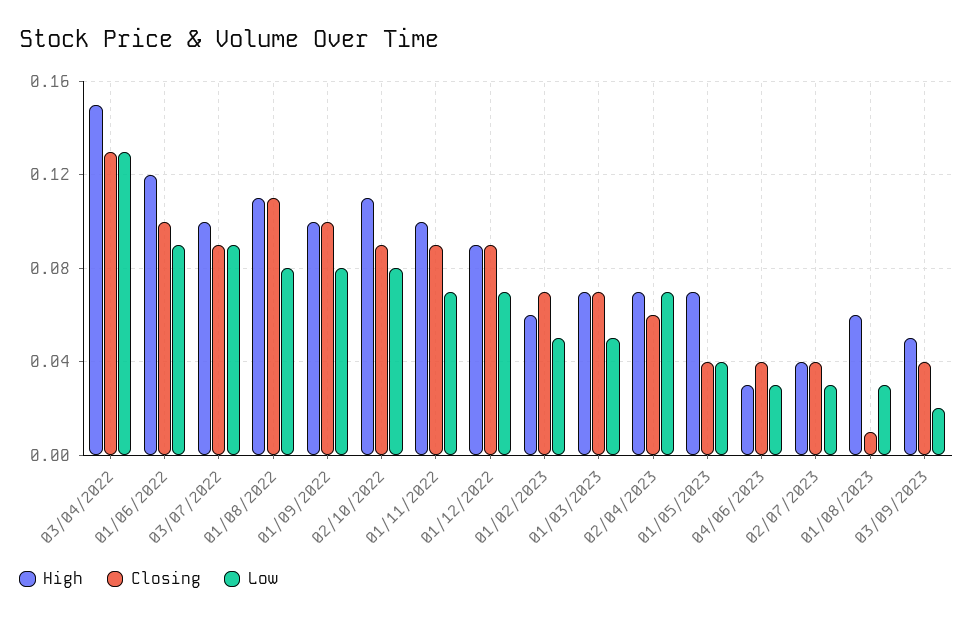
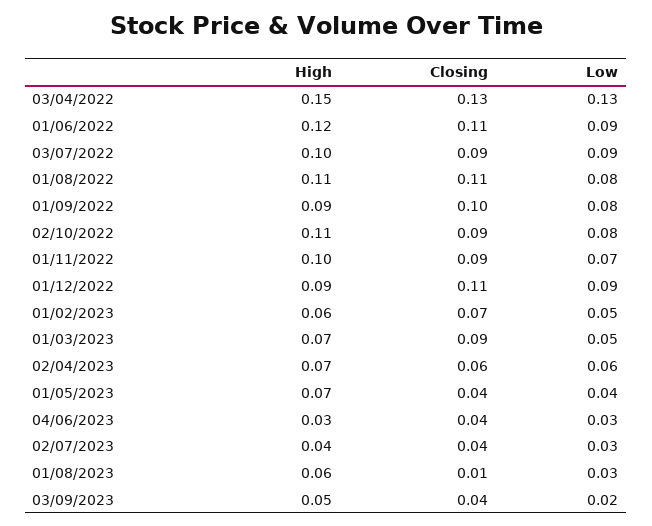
  {
    "High": {
      "03/04/2022": 0.15,
      "01/06/2022": 0.12,
      "03/07/2022": 0.1,
      "01/08/2022": 0.11,
-     "01/09/2022": 0.1,
+     "01/09/2022": 0.09,
      "02/10/2022": 0.11,
      "01/11/2022": 0.1,
      "01/12/2022": 0.09,
      "01/02/2023": 0.06,
      "01/03/2023": 0.07,
      "02/04/2023": 0.07,
      "01/05/2023": 0.07,
      "04/06/2023": 0.03,
      "02/07/2023": 0.04,
      "01/08/2023": 0.06,
      "03/09/2023": 0.05
    },
    "Closing": {
      "03/04/2022": 0.13,
-     "01/06/2022": 0.1,
+     "01/06/2022": 0.11,
      "03/07/2022": 0.09,
      "01/08/2022": 0.11,
      "01/09/2022": 0.1,
      "02/10/2022": 0.09,
      "01/11/2022": 0.09,
-     "01/12/2022": 0.09,
+     "01/12/2022": 0.11,
      "01/02/2023": 0.07,
-     "01/03/2023": 0.07,
+     "01/03/2023": 0.09,
      "02/04/2023": 0.06,
      "01/05/2023": 0.04,
      "04/06/2023": 0.04,
      "02/07/2023": 0.04,
      "01/08/2023": 0.01,
      "03/09/2023": 0.04
    },
    "Low": {
      "03/04/2022": 0.13,
      "01/06/2022": 0.09,
      "03/07/2022": 0.09,
      "01/08/2022": 0.08,
      "01/09/2022": 0.08,
      "02/10/2022": 0.08,
      "01/11/2022": 0.07,
-     "01/12/2022": 0.07,
+     "01/12/2022": 0.09,
      "01/02/2023": 0.05,
      "01/03/2023": 0.05,
-     "02/04/2023": 0.07,
+     "02/04/2023": 0.06,
      "01/05/2023": 0.04,
      "04/06/2023": 0.03,
      "02/07/2023": 0.03,
      "01/08/2023": 0.03,
      "03/09/2023": 0.02
    }
  }

